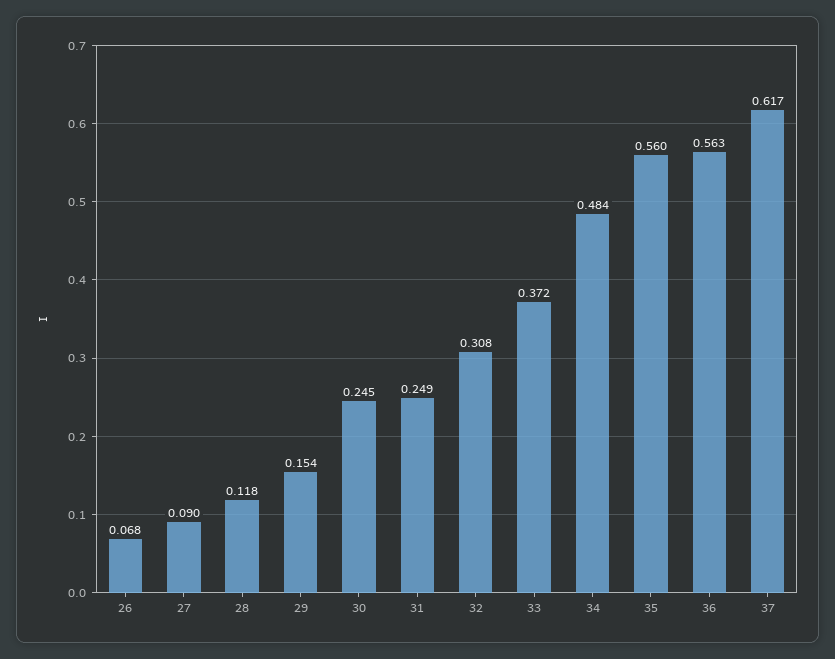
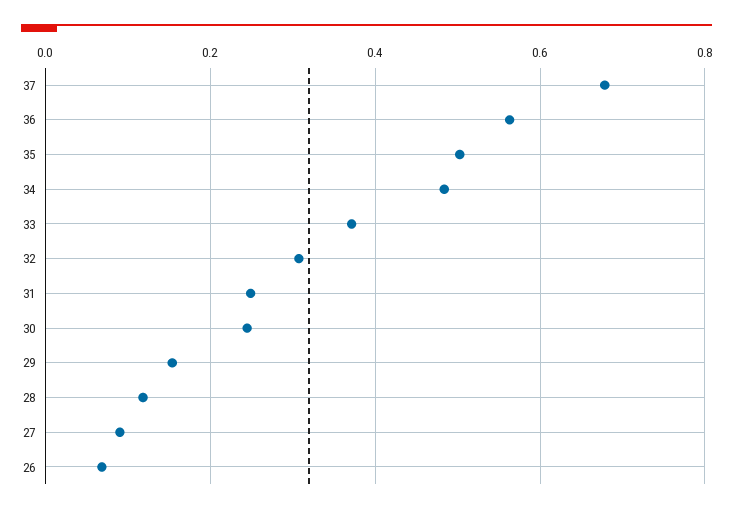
  {
    "26": 0.068,
    "27": 0.09,
    "28": 0.118,
    "29": 0.154,
    "30": 0.245,
    "31": 0.249,
    "32": 0.308,
    "33": 0.372,
    "34": 0.484,
-   "35": 0.56,
+   "35": 0.5,
    "36": 0.563,
-   "37": 0.617
+   "37": 0.68
  }

